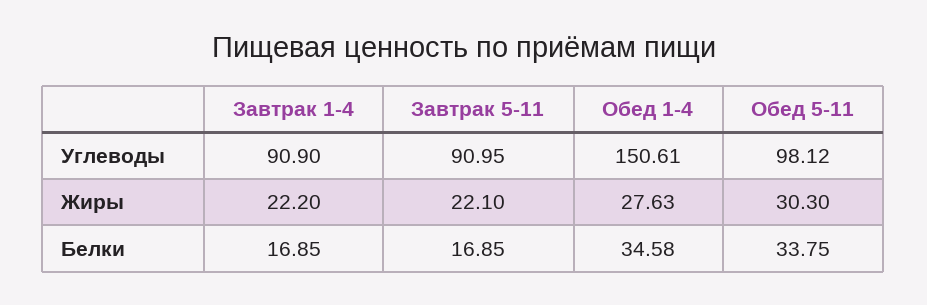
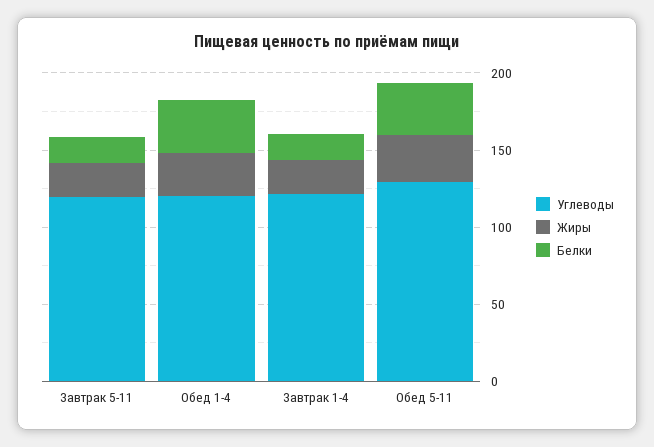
  {
    "Углеводы": {
-     "Завтрак 1-4": 90.9,
+     "Завтрак 1-4": 120,
-     "Завтрак 5-11": 90.95,
+     "Завтрак 5-11": 120,
-     "Обед 1-4": 150.61,
+     "Обед 1-4": 120,
-     "Обед 5-11": 98.12
+     "Обед 5-11": 130
    },
    "Жиры": {
      "Завтрак 1-4": 22.2,
      "Завтрак 5-11": 22.1,
      "Обед 1-4": 27.63,
      "Обед 5-11": 30.3
    },
    "Белки": {
      "Завтрак 1-4": 16.85,
      "Завтрак 5-11": 16.85,
      "Обед 1-4": 34.58,
      "Обед 5-11": 33.75
    }
  }

